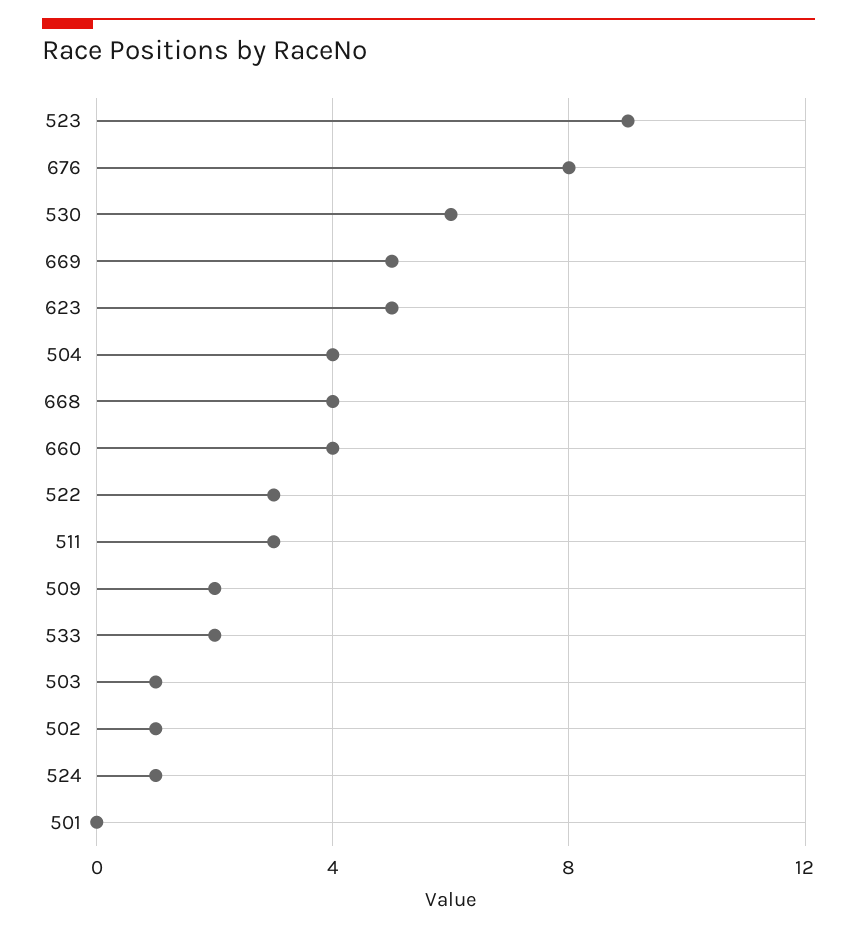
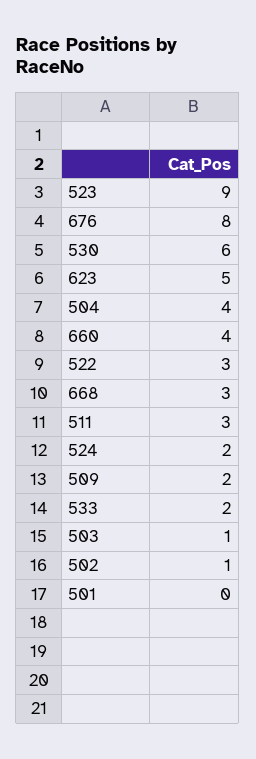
  {
    "523": 9,
    "676": 8,
    "530": 6,
-   "669": 5,
    "623": 5,
    "504": 4,
-   "668": 4,
+   "668": 3,
    "660": 4,
    "522": 3,
    "511": 3,
    "509": 2,
    "533": 2,
    "503": 1,
    "502": 1,
-   "524": 1,
+   "524": 2,
    "501": 0
  }

